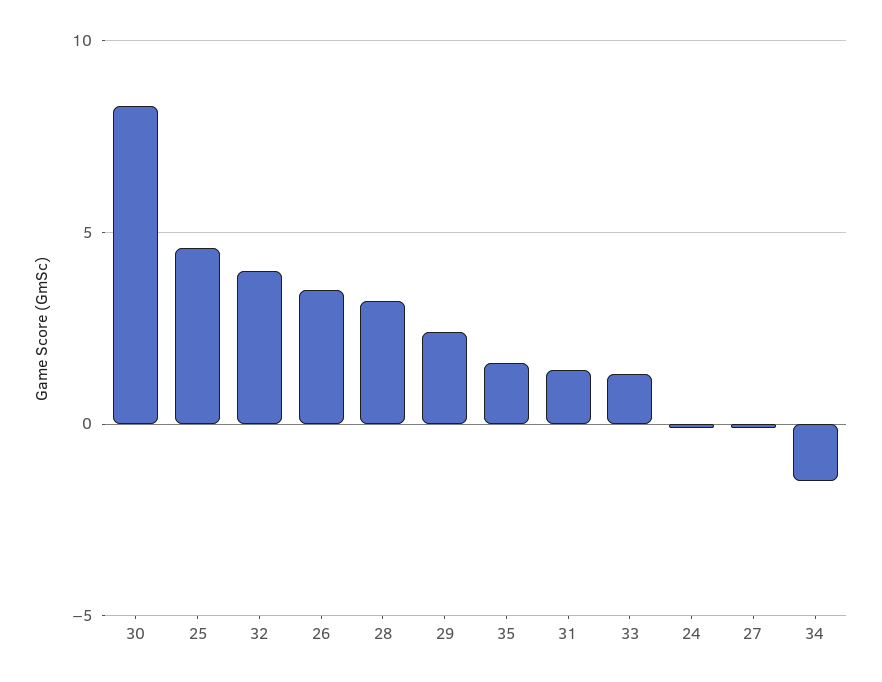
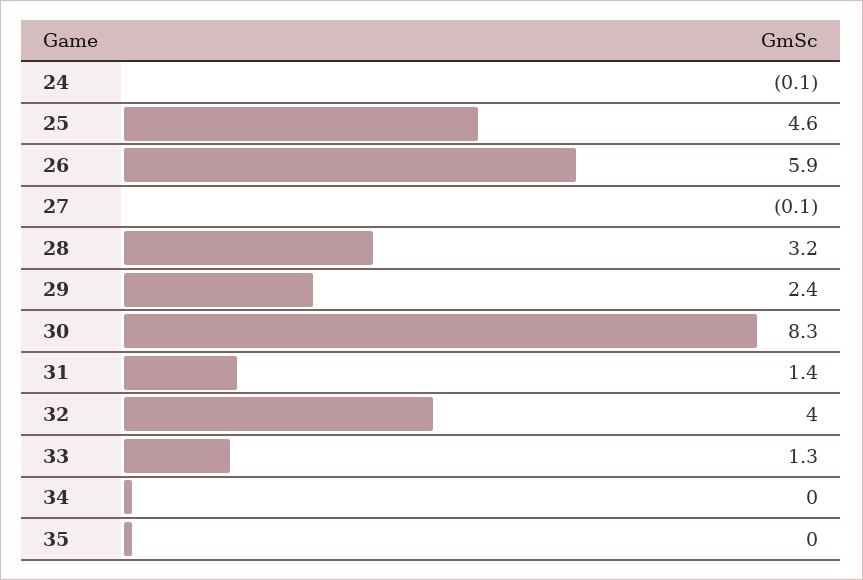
  {
    "30": 8.3,
    "25": 4.6,
    "32": 4,
-   "26": 3.5,
+   "26": 5.9,
    "28": 3.2,
    "29": 2.4,
-   "35": 1.5,
+   "35": 0,
    "31": 1.4,
    "33": 1.3,
    "24": -0.1,
    "27": -0.1,
-   "34": -1.5
+   "34": 0
  }

